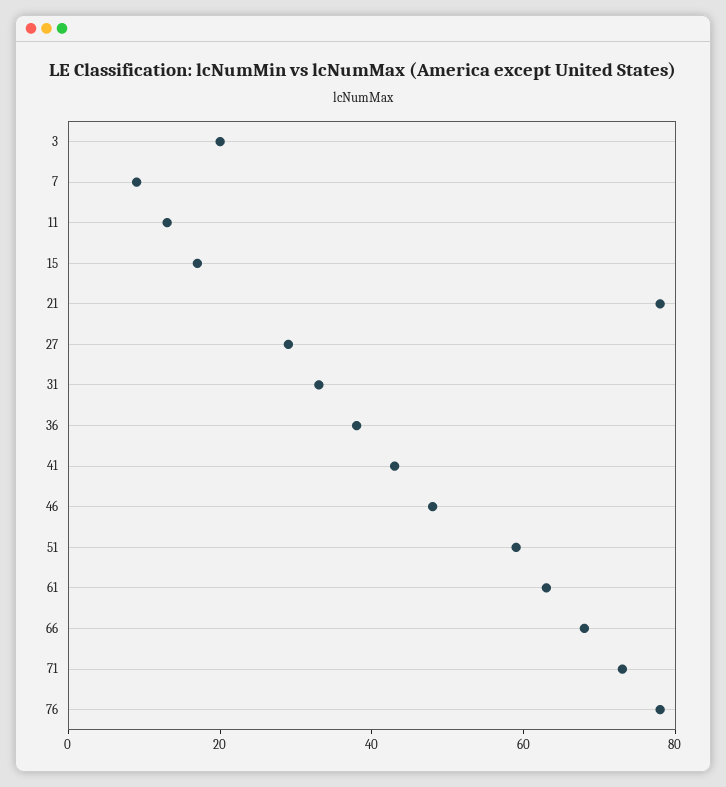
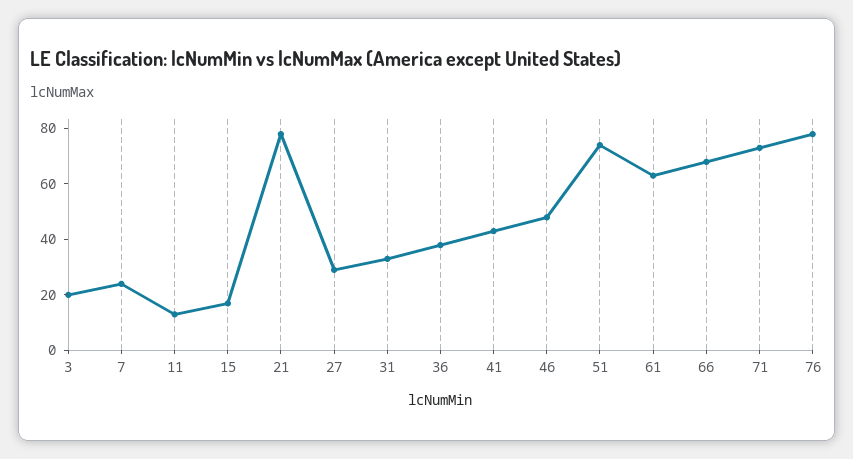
  {
    "3": 20,
-   "7": 10,
+   "7": 25,
    "11": 15,
    "15": 15,
    "21": 80,
    "27": 30,
    "31": 35,
    "36": 40,
    "41": 45,
    "46": 50,
-   "51": 60,
+   "51": 75,
    "61": 65,
    "66": 70,
    "71": 75,
    "76": 80
  }

